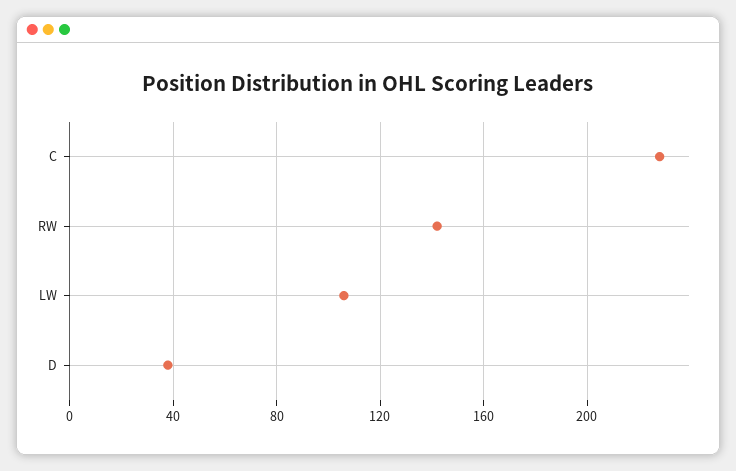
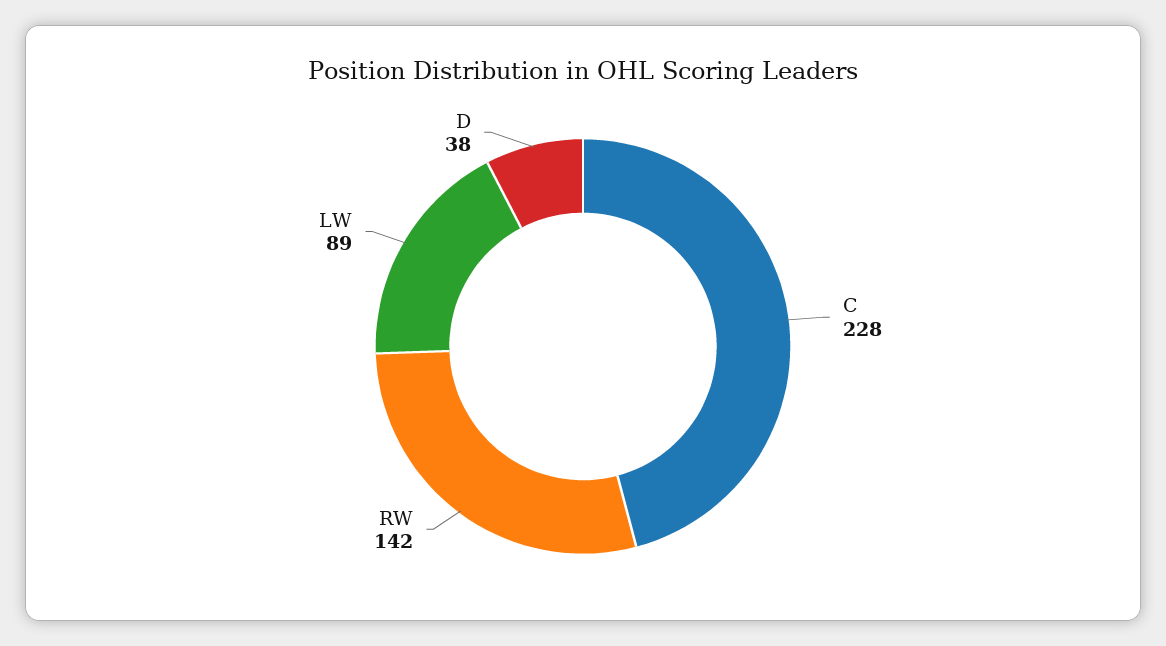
  {
    "C": 228,
    "RW": 142,
-   "LW": 105,
+   "LW": 89,
    "D": 38
  }

